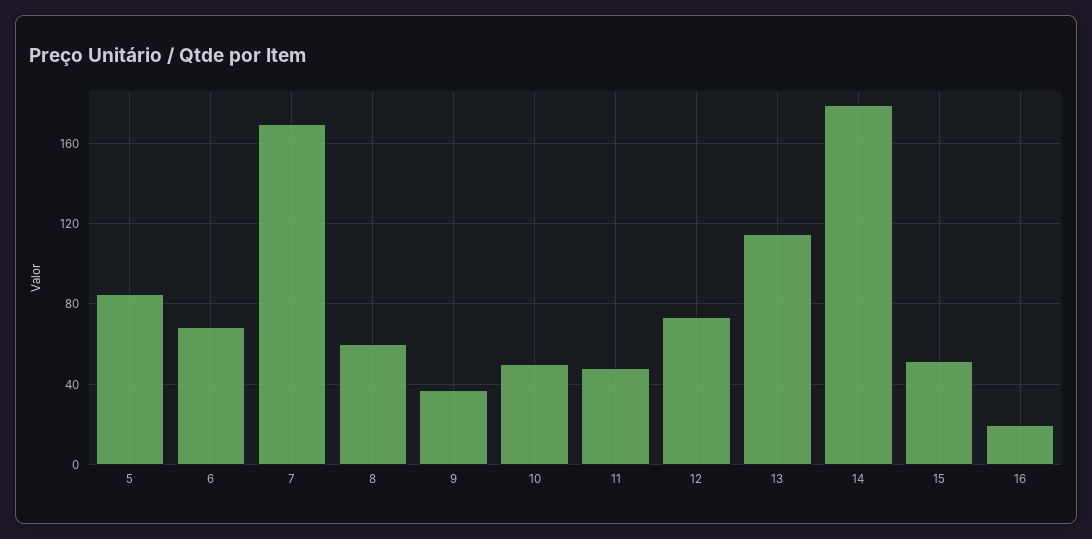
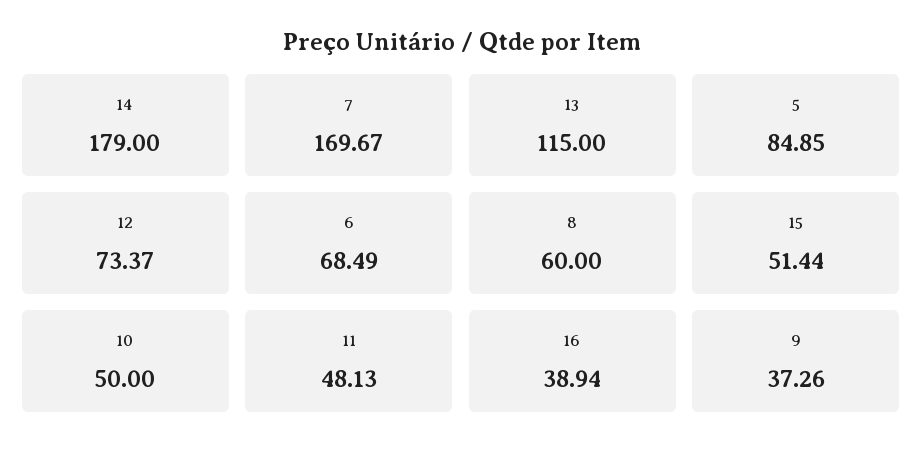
  {
    "5": 84.85,
    "6": 68.49,
    "7": 169.67,
    "8": 60,
    "9": 37.26,
    "10": 50,
    "11": 48.13,
    "12": 73.37,
    "13": 115,
    "14": 179,
    "15": 51.44,
-   "16": 20
+   "16": 38.94
  }

